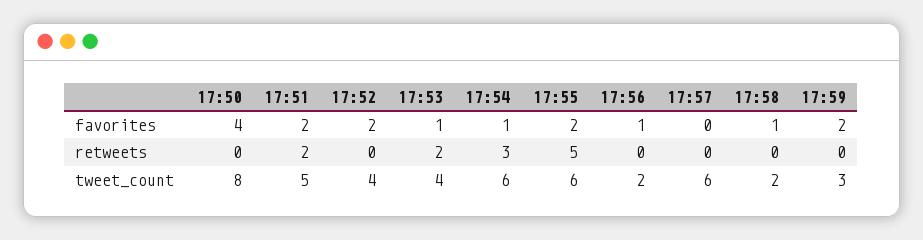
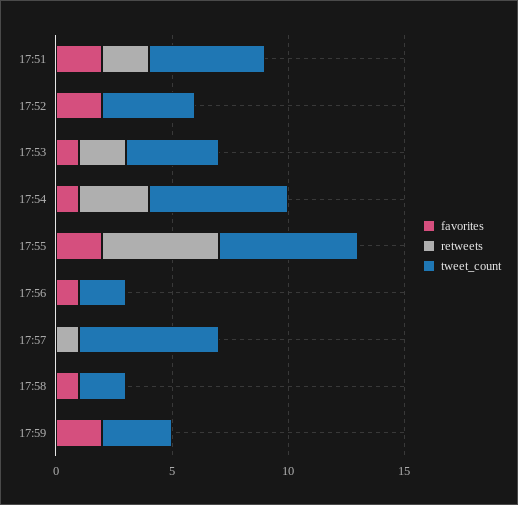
  {
    "favorites": {
-     "17:50": 4,
      "17:51": 2,
      "17:52": 2,
      "17:53": 1,
      "17:54": 1,
      "17:55": 2,
      "17:56": 1,
      "17:57": 0,
      "17:58": 1,
      "17:59": 2
    },
    "retweets": {
-     "17:50": 0,
      "17:51": 2,
      "17:52": 0,
      "17:53": 2,
      "17:54": 3,
      "17:55": 5,
      "17:56": 0,
-     "17:57": 0,
+     "17:57": 1,
      "17:58": 0,
      "17:59": 0
    },
    "tweet_count": {
-     "17:50": 8,
      "17:51": 5,
      "17:52": 4,
      "17:53": 4,
      "17:54": 6,
      "17:55": 6,
      "17:56": 2,
      "17:57": 6,
      "17:58": 2,
      "17:59": 3
    }
  }

